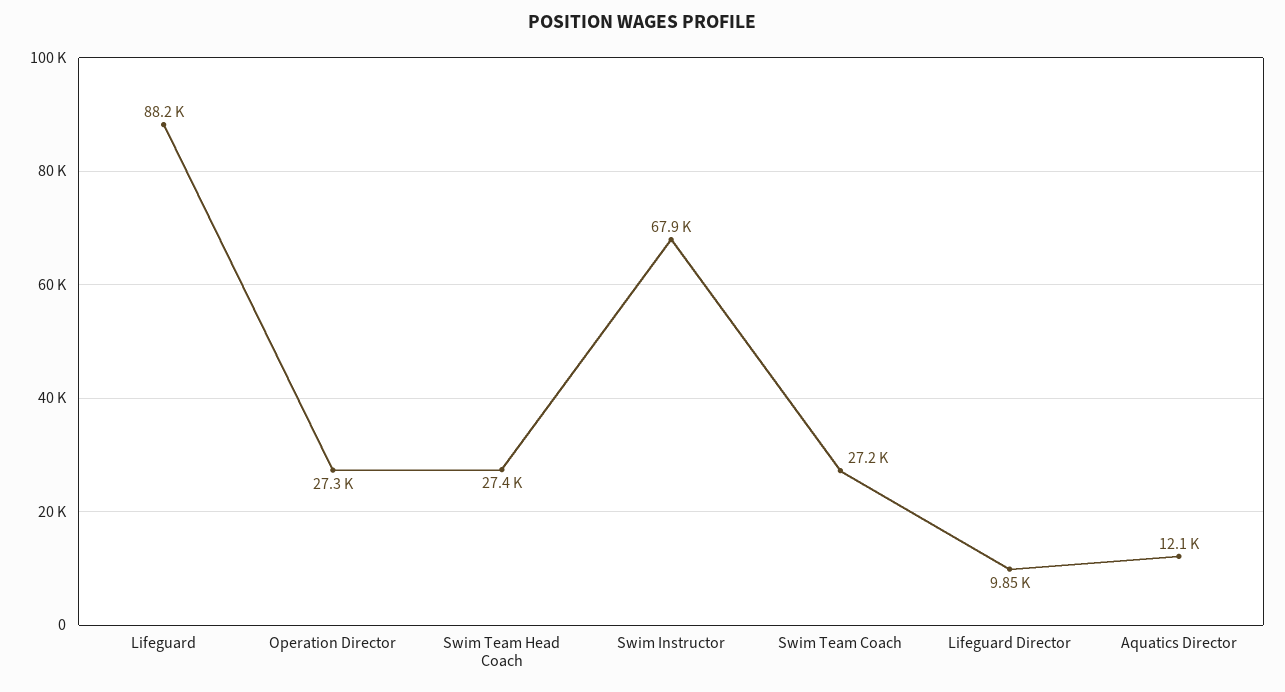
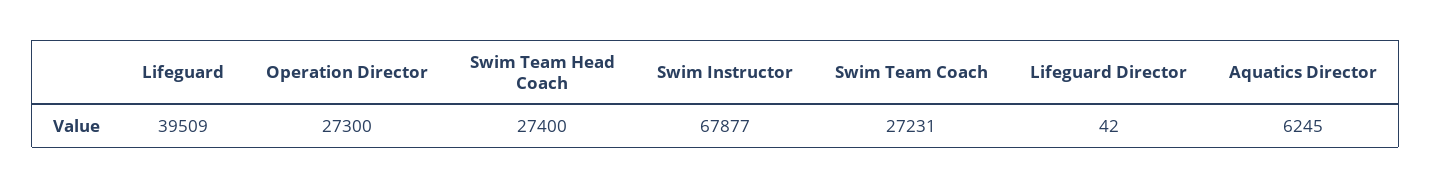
  {
-   "Lifeguard": 88200,
+   "Lifeguard": 39509,
    "Operation Director": 27300,
    "Swim Team Head Coach": 27400,
    "Swim Instructor": 67877,
    "Swim Team Coach": 27231,
-   "Lifeguard Director": 9850,
+   "Lifeguard Director": 42,
-   "Aquatics Director": 12100
+   "Aquatics Director": 6245
  }

